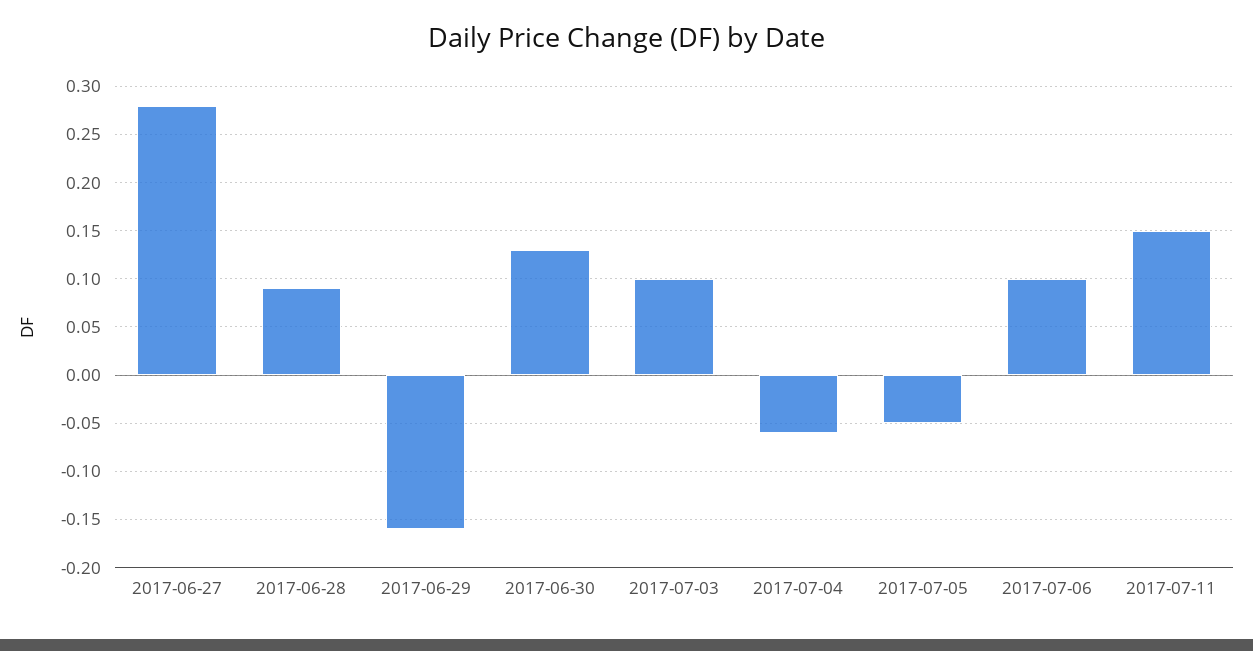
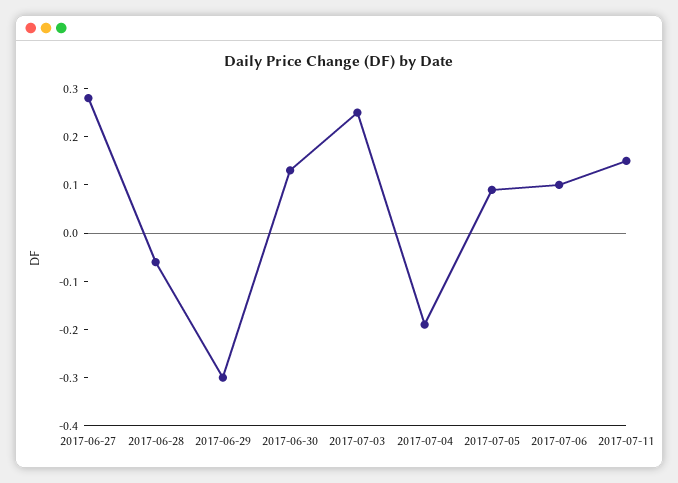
  {
    "2017-06-27": 0.28,
-   "2017-06-28": 0.09,
+   "2017-06-28": -0.05,
-   "2017-06-29": -0.16,
+   "2017-06-29": -0.3,
    "2017-06-30": 0.13,
-   "2017-07-03": 0.1,
+   "2017-07-03": 0.25,
-   "2017-07-04": -0.06,
+   "2017-07-04": -0.2,
-   "2017-07-05": -0.05,
+   "2017-07-05": 0.1,
    "2017-07-06": 0.1,
    "2017-07-11": 0.15
  }

